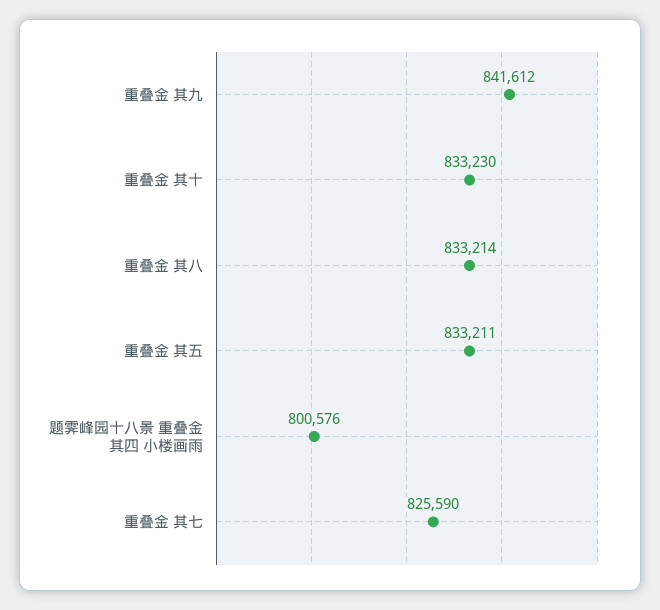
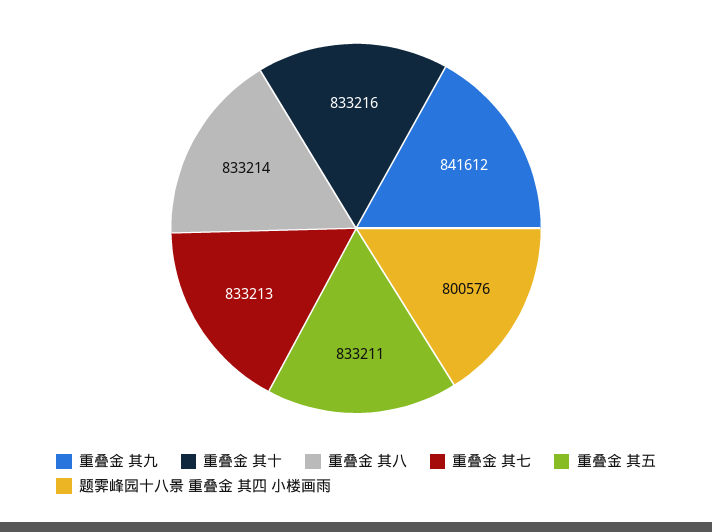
  {
    "重叠金 其九": 841612,
-   "重叠金 其十": 833230,
+   "重叠金 其十": 833216,
    "重叠金 其八": 833214,
    "重叠金 其五": 833211,
    "题霁峰园十八景 重叠金 其四 小楼画雨": 800576,
-   "重叠金 其七": 825590
+   "重叠金 其七": 833213
  }

